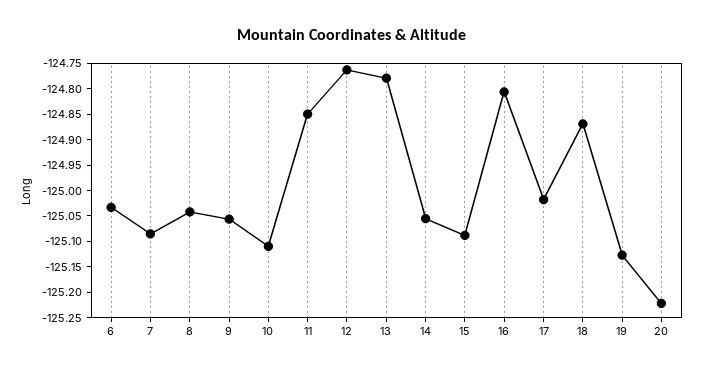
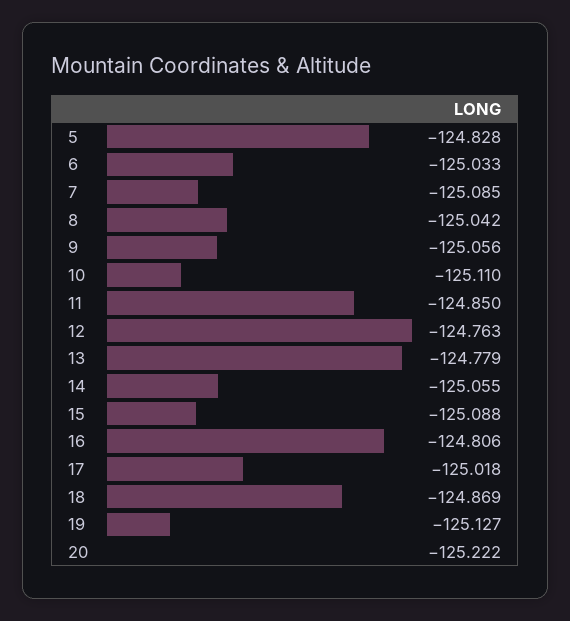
  {
    "6": -125.033,
    "7": -125.085,
    "8": -125.042,
    "9": -125.056,
    "10": -125.11,
    "11": -124.85,
    "12": -124.763,
    "13": -124.779,
    "14": -125.055,
    "15": -125.088,
    "16": -124.806,
    "17": -125.018,
    "18": -124.869,
    "19": -125.127,
-   "20": -125.222
+   "20": -125.222,
+   "5": -124.828
  }

